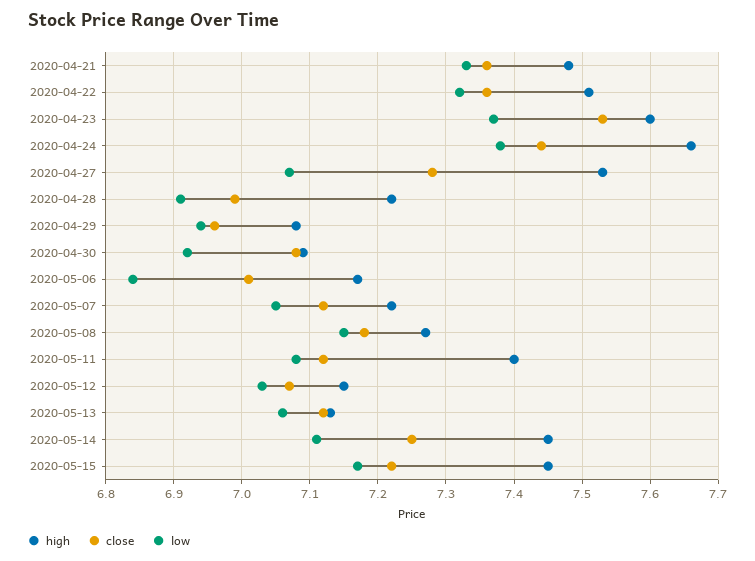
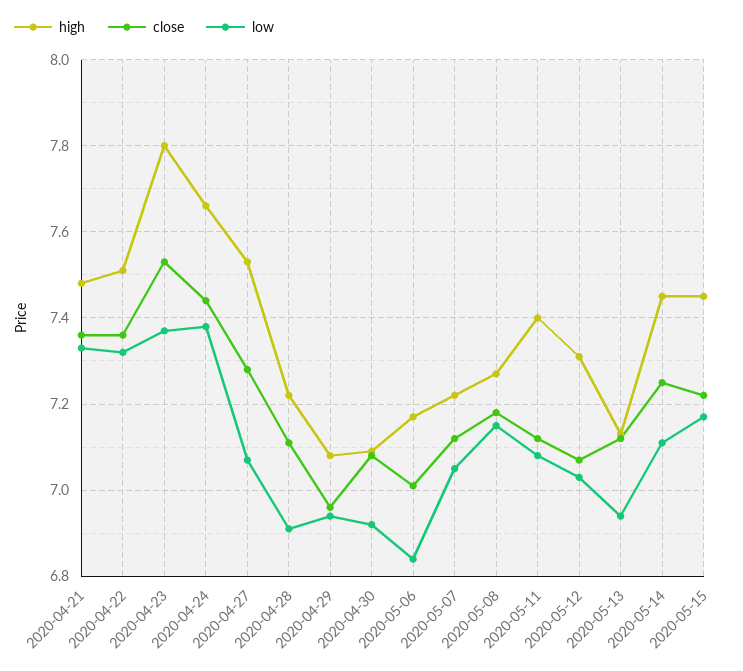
  {
    "high": {
      "2020-04-21": 7.48,
      "2020-04-22": 7.51,
-     "2020-04-23": 7.6,
+     "2020-04-23": 7.8,
      "2020-04-24": 7.66,
      "2020-04-27": 7.53,
      "2020-04-28": 7.22,
      "2020-04-29": 7.08,
      "2020-04-30": 7.09,
      "2020-05-06": 7.17,
      "2020-05-07": 7.22,
      "2020-05-08": 7.27,
      "2020-05-11": 7.4,
-     "2020-05-12": 7.15,
+     "2020-05-12": 7.3,
      "2020-05-13": 7.13,
      "2020-05-14": 7.45,
      "2020-05-15": 7.45
    },
    "close": {
      "2020-04-21": 7.36,
      "2020-04-22": 7.36,
      "2020-04-23": 7.53,
      "2020-04-24": 7.44,
      "2020-04-27": 7.28,
-     "2020-04-28": 6.99,
+     "2020-04-28": 7.1,
      "2020-04-29": 6.96,
      "2020-04-30": 7.08,
      "2020-05-06": 7.01,
      "2020-05-07": 7.12,
      "2020-05-08": 7.18,
      "2020-05-11": 7.12,
      "2020-05-12": 7.07,
      "2020-05-13": 7.12,
      "2020-05-14": 7.25,
      "2020-05-15": 7.22
    },
    "low": {
      "2020-04-21": 7.33,
      "2020-04-22": 7.32,
      "2020-04-23": 7.37,
      "2020-04-24": 7.38,
      "2020-04-27": 7.07,
      "2020-04-28": 6.91,
      "2020-04-29": 6.94,
      "2020-04-30": 6.92,
      "2020-05-06": 6.84,
      "2020-05-07": 7.05,
      "2020-05-08": 7.15,
      "2020-05-11": 7.08,
      "2020-05-12": 7.03,
-     "2020-05-13": 7.06,
+     "2020-05-13": 6.95,
      "2020-05-14": 7.11,
      "2020-05-15": 7.17
    }
  }

